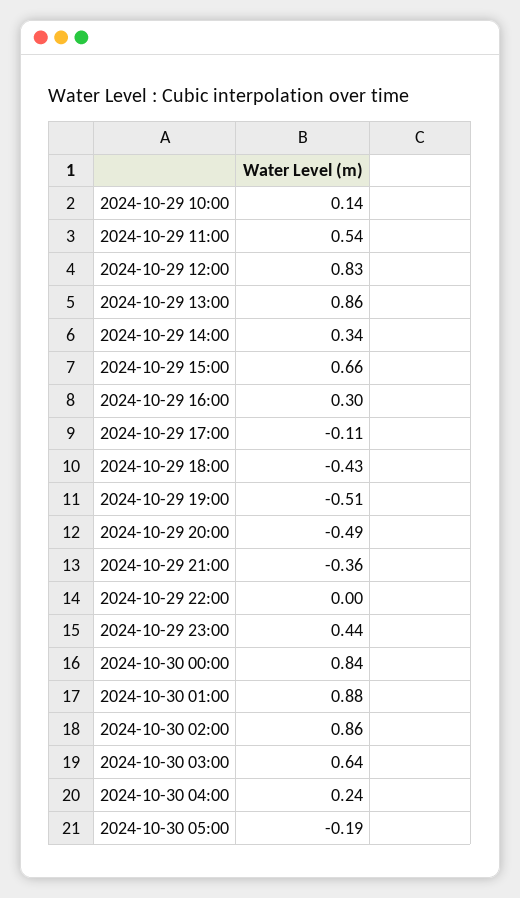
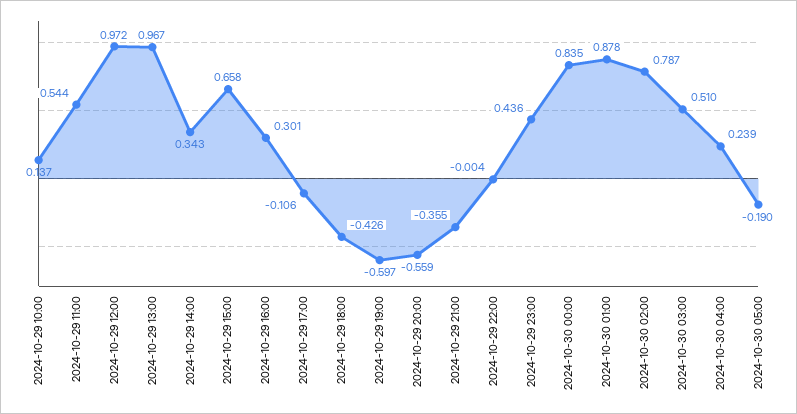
  {
    "2024-10-29 10:00": 0.137,
    "2024-10-29 11:00": 0.544,
-   "2024-10-29 12:00": 0.83,
+   "2024-10-29 12:00": 0.972,
-   "2024-10-29 13:00": 0.86,
+   "2024-10-29 13:00": 0.967,
    "2024-10-29 14:00": 0.343,
    "2024-10-29 15:00": 0.658,
    "2024-10-29 16:00": 0.301,
    "2024-10-29 17:00": -0.106,
    "2024-10-29 18:00": -0.426,
-   "2024-10-29 19:00": -0.51,
+   "2024-10-29 19:00": -0.597,
-   "2024-10-29 20:00": -0.49,
+   "2024-10-29 20:00": -0.559,
    "2024-10-29 21:00": -0.355,
    "2024-10-29 22:00": -0.004,
    "2024-10-29 23:00": 0.436,
    "2024-10-30 00:00": 0.835,
    "2024-10-30 01:00": 0.878,
-   "2024-10-30 02:00": 0.86,
+   "2024-10-30 02:00": 0.787,
-   "2024-10-30 03:00": 0.64,
+   "2024-10-30 03:00": 0.51,
    "2024-10-30 04:00": 0.239,
    "2024-10-30 05:00": -0.19
  }

